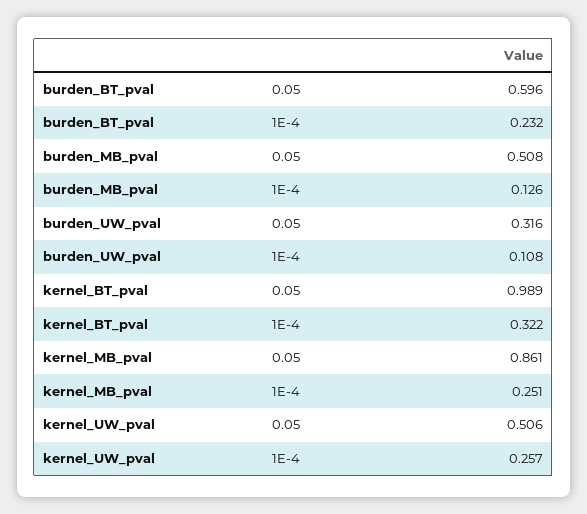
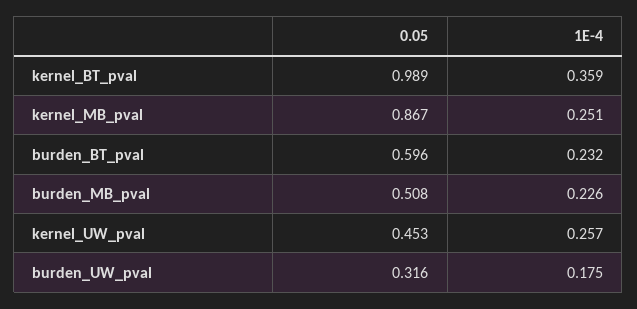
  {
    "burden_BT_pval": {
      "0.05": 0.596,
      "1E-4": 0.232
    },
    "burden_MB_pval": {
      "0.05": 0.508,
-     "1E-4": 0.126
+     "1E-4": 0.226
    },
    "burden_UW_pval": {
      "0.05": 0.316,
-     "1E-4": 0.108
+     "1E-4": 0.175
    },
    "kernel_BT_pval": {
      "0.05": 0.989,
-     "1E-4": 0.322
+     "1E-4": 0.359
    },
    "kernel_MB_pval": {
-     "0.05": 0.861,
+     "0.05": 0.867,
      "1E-4": 0.251
    },
    "kernel_UW_pval": {
-     "0.05": 0.506,
+     "0.05": 0.453,
      "1E-4": 0.257
    }
  }

